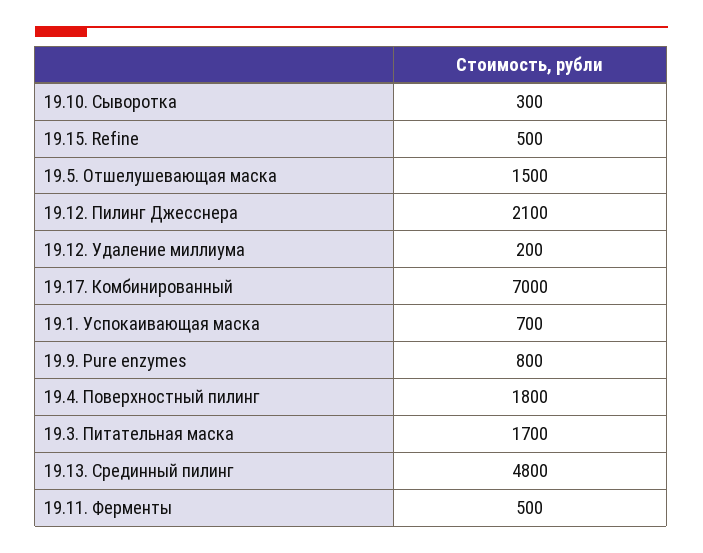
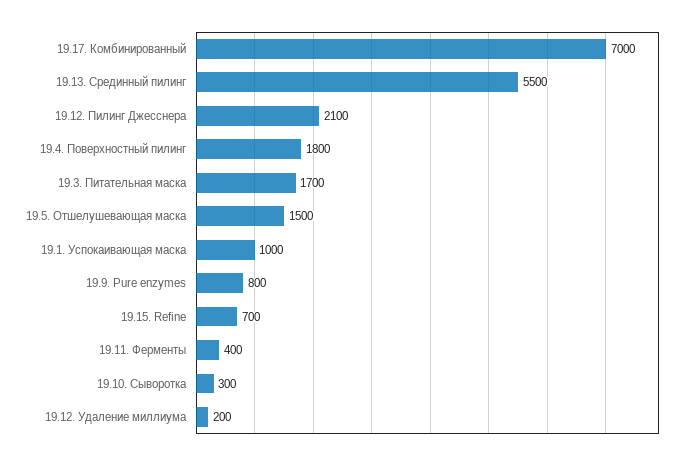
  {
    "19.10. Сыворотка": 300,
-   "19.15. Refine": 500,
+   "19.15. Refine": 700,
    "19.5. Отшелушевающая маска": 1500,
    "19.12. Пилинг Джесснера": 2100,
    "19.12. Удаление миллиума": 200,
    "19.17. Комбинированный": 7000,
-   "19.1. Успокаивающая маска": 700,
+   "19.1. Успокаивающая маска": 1000,
    "19.9. Pure enzymes": 800,
    "19.4. Поверхностный пилинг": 1800,
    "19.3. Питательная маска": 1700,
-   "19.13. Срединный пилинг": 4800,
+   "19.13. Срединный пилинг": 5500,
-   "19.11. Ферменты": 500
+   "19.11. Ферменты": 400
  }

